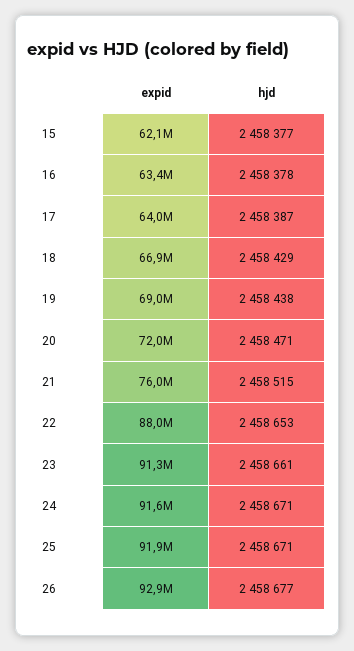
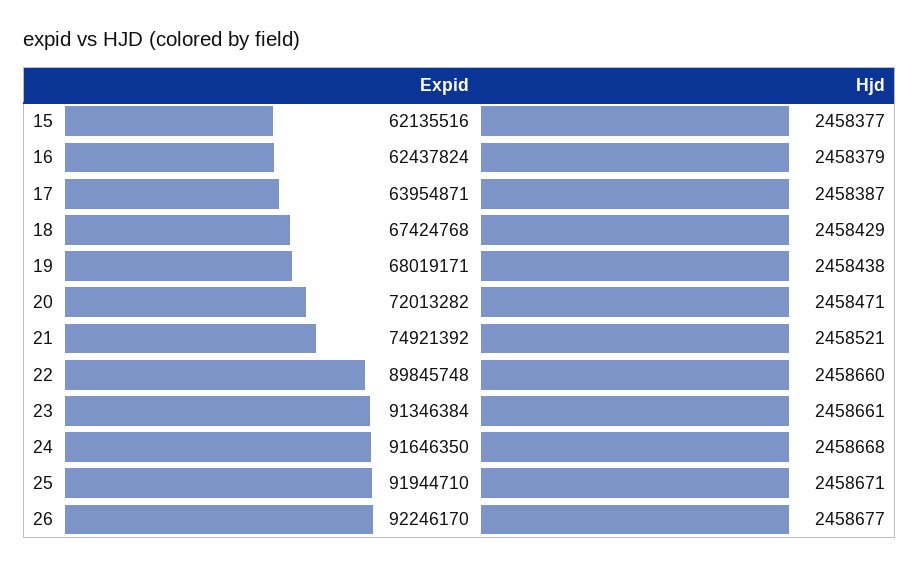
  {
    "expid": {
      "15": 62135516,
-     "16": 63400000,
+     "16": 62437824,
      "17": 63954871,
-     "18": 66900000,
+     "18": 67424768,
-     "19": 69000000,
+     "19": 68019171,
      "20": 72013282,
-     "21": 76000000,
+     "21": 74921392,
-     "22": 88000000,
+     "22": 89845748,
      "23": 91346384,
      "24": 91646350,
      "25": 91944710,
-     "26": 92900000
+     "26": 92246170
    },
    "hjd": {
      "15": 2458377,
-     "16": 2458378,
+     "16": 2458379,
      "17": 2458387,
      "18": 2458429,
      "19": 2458438,
      "20": 2458471,
-     "21": 2458515,
+     "21": 2458521,
-     "22": 2458653,
+     "22": 2458660,
      "23": 2458661,
-     "24": 2458671,
+     "24": 2458668,
      "25": 2458671,
      "26": 2458677
    }
  }

